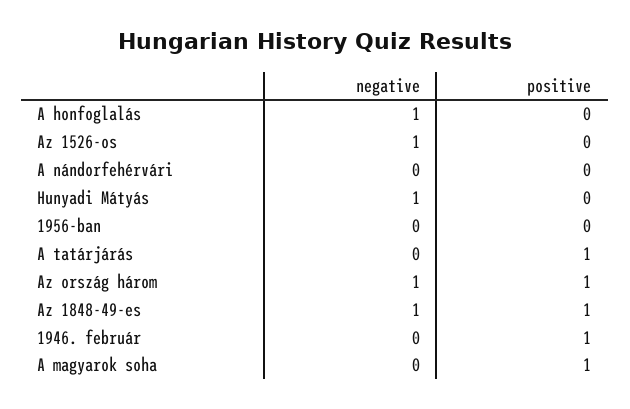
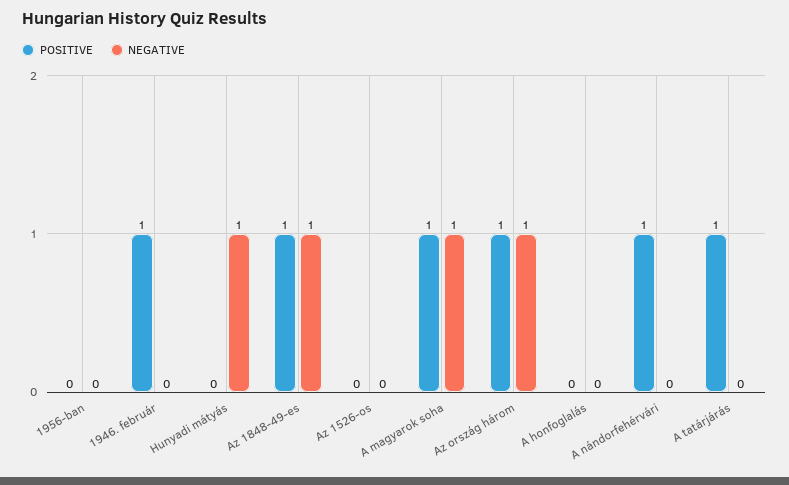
  {
    "negative": {
-     "A honfoglalás": 1,
+     "A honfoglalás": 0,
-     "Az 1526-os": 1,
+     "Az 1526-os": 0,
      "A nándorfehérvári": 0,
      "Hunyadi Mátyás": 1,
      "1956-ban": 0,
      "A tatárjárás": 0,
      "Az ország három": 1,
      "Az 1848-49-es": 1,
      "1946. február": 0,
-     "A magyarok soha": 0
+     "A magyarok soha": 1
    },
    "positive": {
      "A honfoglalás": 0,
      "Az 1526-os": 0,
-     "A nándorfehérvári": 0,
+     "A nándorfehérvári": 1,
      "Hunyadi Mátyás": 0,
      "1956-ban": 0,
      "A tatárjárás": 1,
      "Az ország három": 1,
      "Az 1848-49-es": 1,
      "1946. február": 1,
      "A magyarok soha": 1
    }
  }

